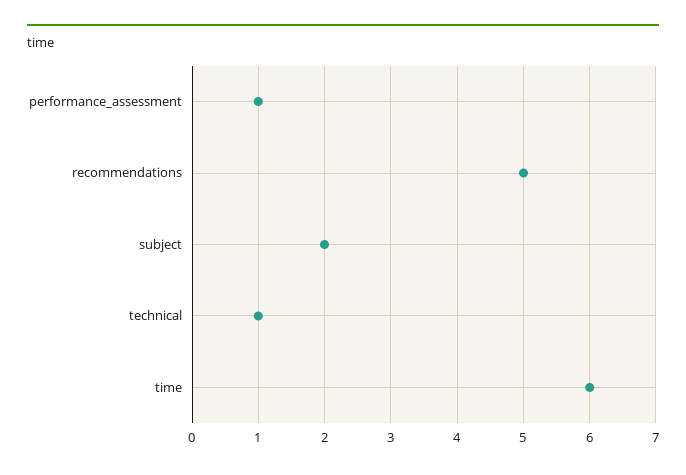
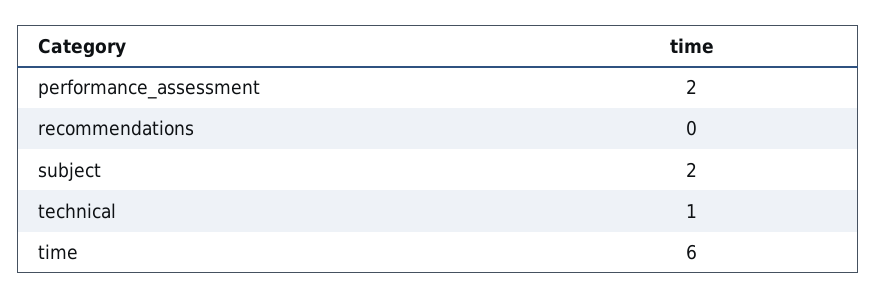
  {
-   "performance_assessment": 1,
+   "performance_assessment": 2,
-   "recommendations": 5,
+   "recommendations": 0,
    "subject": 2,
    "technical": 1,
    "time": 6
  }

